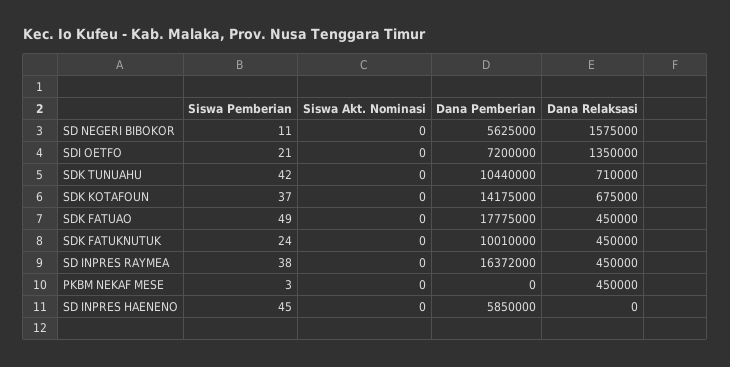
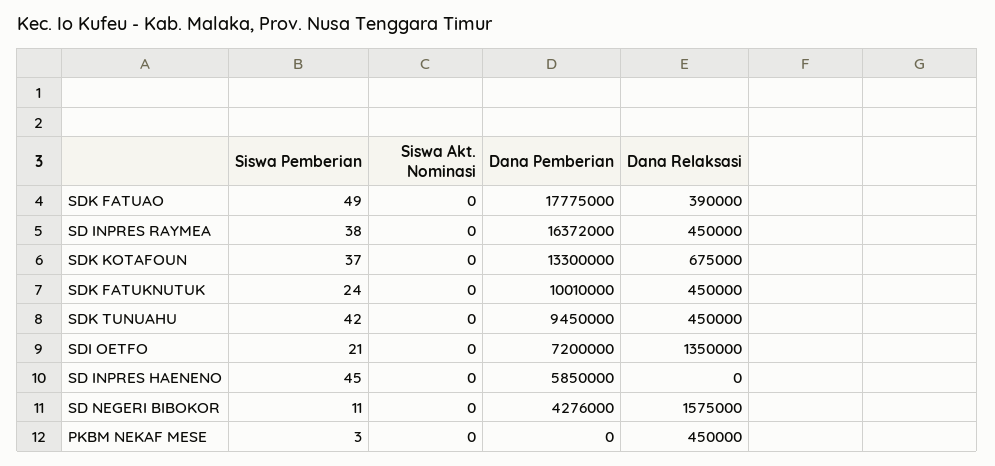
  {
    "Siswa Pemberian": {
      "SD NEGERI BIBOKOR": 11,
      "SDI OETFO": 21,
      "SDK TUNUAHU": 42,
      "SDK KOTAFOUN": 37,
      "SDK FATUAO": 49,
      "SDK FATUKNUTUK": 24,
      "SD INPRES RAYMEA": 38,
      "PKBM NEKAF MESE": 3,
      "SD INPRES HAENENO": 45
    },
    "Siswa Akt. Nominasi": {
      "SD NEGERI BIBOKOR": 0,
      "SDI OETFO": 0,
      "SDK TUNUAHU": 0,
      "SDK KOTAFOUN": 0,
      "SDK FATUAO": 0,
      "SDK FATUKNUTUK": 0,
      "SD INPRES RAYMEA": 0,
      "PKBM NEKAF MESE": 0,
      "SD INPRES HAENENO": 0
    },
    "Dana Pemberian": {
-     "SD NEGERI BIBOKOR": 5625000,
+     "SD NEGERI BIBOKOR": 4276000,
      "SDI OETFO": 7200000,
-     "SDK TUNUAHU": 10440000,
+     "SDK TUNUAHU": 9450000,
-     "SDK KOTAFOUN": 14175000,
+     "SDK KOTAFOUN": 13300000,
      "SDK FATUAO": 17775000,
      "SDK FATUKNUTUK": 10010000,
      "SD INPRES RAYMEA": 16372000,
      "PKBM NEKAF MESE": 0,
      "SD INPRES HAENENO": 5850000
    },
    "Dana Relaksasi": {
      "SD NEGERI BIBOKOR": 1575000,
      "SDI OETFO": 1350000,
-     "SDK TUNUAHU": 710000,
+     "SDK TUNUAHU": 450000,
      "SDK KOTAFOUN": 675000,
-     "SDK FATUAO": 450000,
+     "SDK FATUAO": 390000,
      "SDK FATUKNUTUK": 450000,
      "SD INPRES RAYMEA": 450000,
      "PKBM NEKAF MESE": 450000,
      "SD INPRES HAENENO": 0
    }
  }

